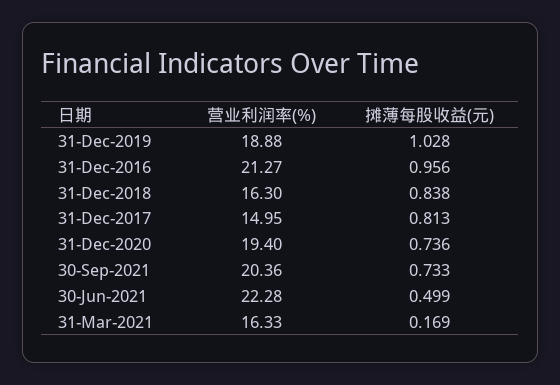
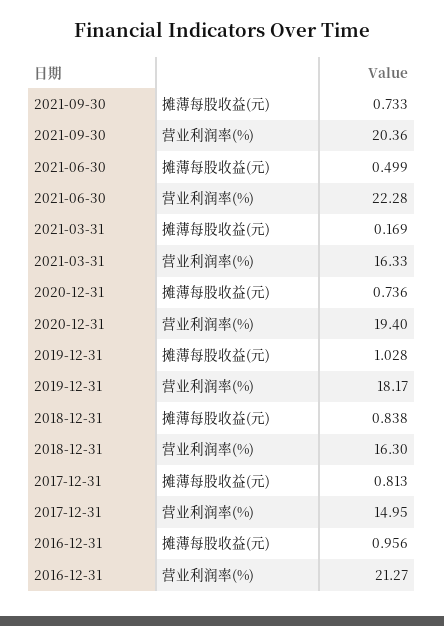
  {
    "营业利润率(%)": {
-     "31-Dec-2019": 18.88,
+     "31-Dec-2019": 18.17,
      "31-Dec-2016": 21.27,
      "31-Dec-2018": 16.3,
      "31-Dec-2017": 14.95,
      "31-Dec-2020": 19.4,
      "30-Sep-2021": 20.36,
      "30-Jun-2021": 22.28,
      "31-Mar-2021": 16.33
    },
    "摊薄每股收益(元)": {
      "31-Dec-2019": 1.028,
      "31-Dec-2016": 0.956,
      "31-Dec-2018": 0.838,
      "31-Dec-2017": 0.813,
      "31-Dec-2020": 0.736,
      "30-Sep-2021": 0.733,
      "30-Jun-2021": 0.499,
      "31-Mar-2021": 0.169
    }
  }

